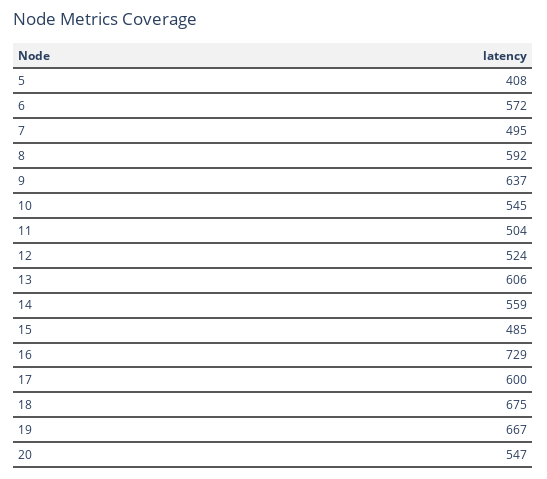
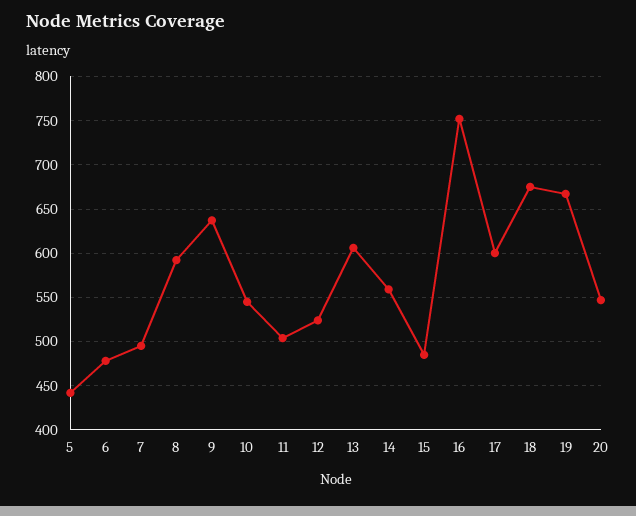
  {
-   "5": 408,
+   "5": 440,
-   "6": 572,
+   "6": 480,
    "7": 495,
    "8": 592,
    "9": 637,
    "10": 545,
    "11": 504,
    "12": 524,
    "13": 606,
    "14": 559,
    "15": 485,
-   "16": 729,
+   "16": 750,
    "17": 600,
    "18": 675,
    "19": 667,
    "20": 547
  }

